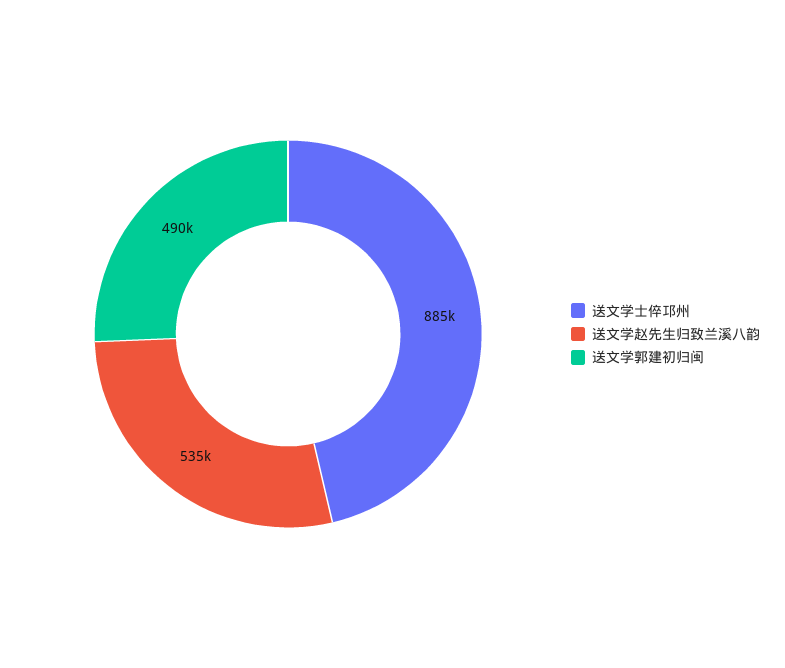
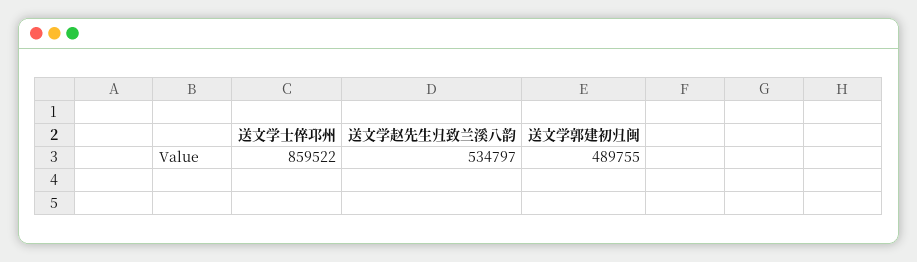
  {
-   "送文学士倅邛州": 885000,
+   "送文学士倅邛州": 859522,
    "送文学赵先生归致兰溪八韵": 534797,
    "送文学郭建初归闽": 489755
  }

